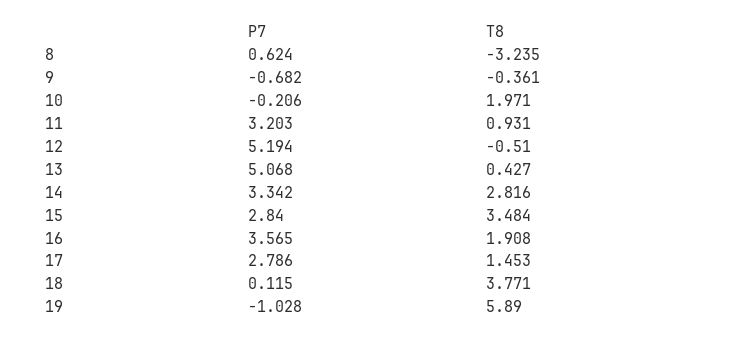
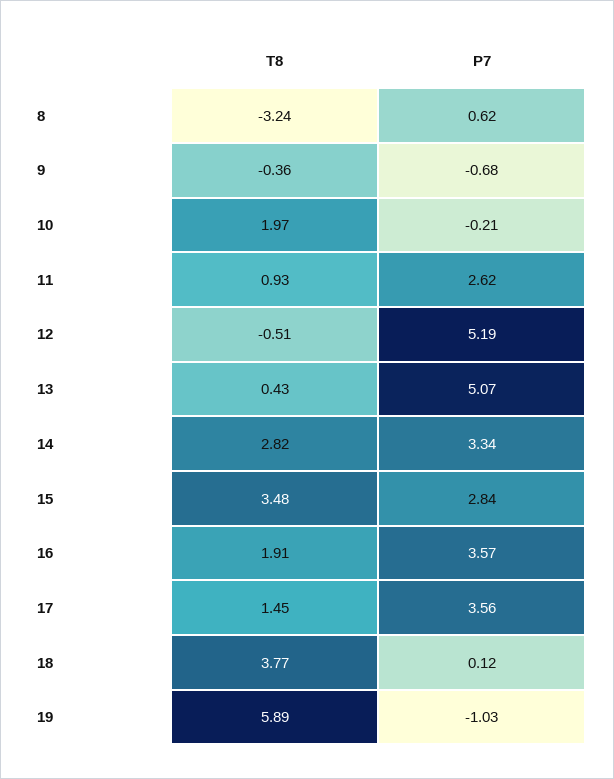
  {
    "P7": {
      "8": 0.624,
      "9": -0.682,
      "10": -0.206,
-     "11": 3.203,
+     "11": 2.62,
      "12": 5.194,
      "13": 5.068,
      "14": 3.342,
      "15": 2.84,
      "16": 3.565,
-     "17": 2.786,
+     "17": 3.56,
      "18": 0.115,
      "19": -1.028
    },
    "T8": {
      "8": -3.235,
      "9": -0.361,
      "10": 1.971,
      "11": 0.931,
      "12": -0.51,
      "13": 0.427,
      "14": 2.816,
      "15": 3.484,
      "16": 1.908,
      "17": 1.453,
      "18": 3.771,
      "19": 5.89
    }
  }

